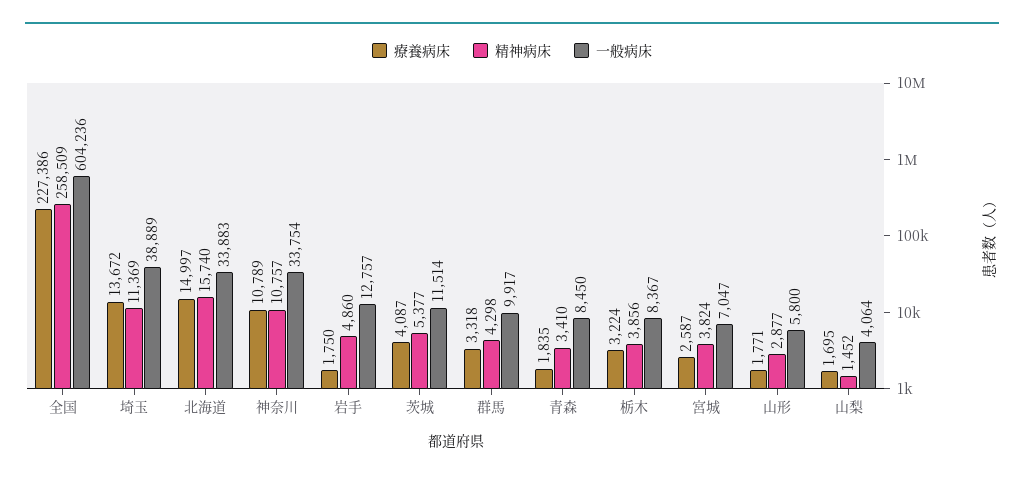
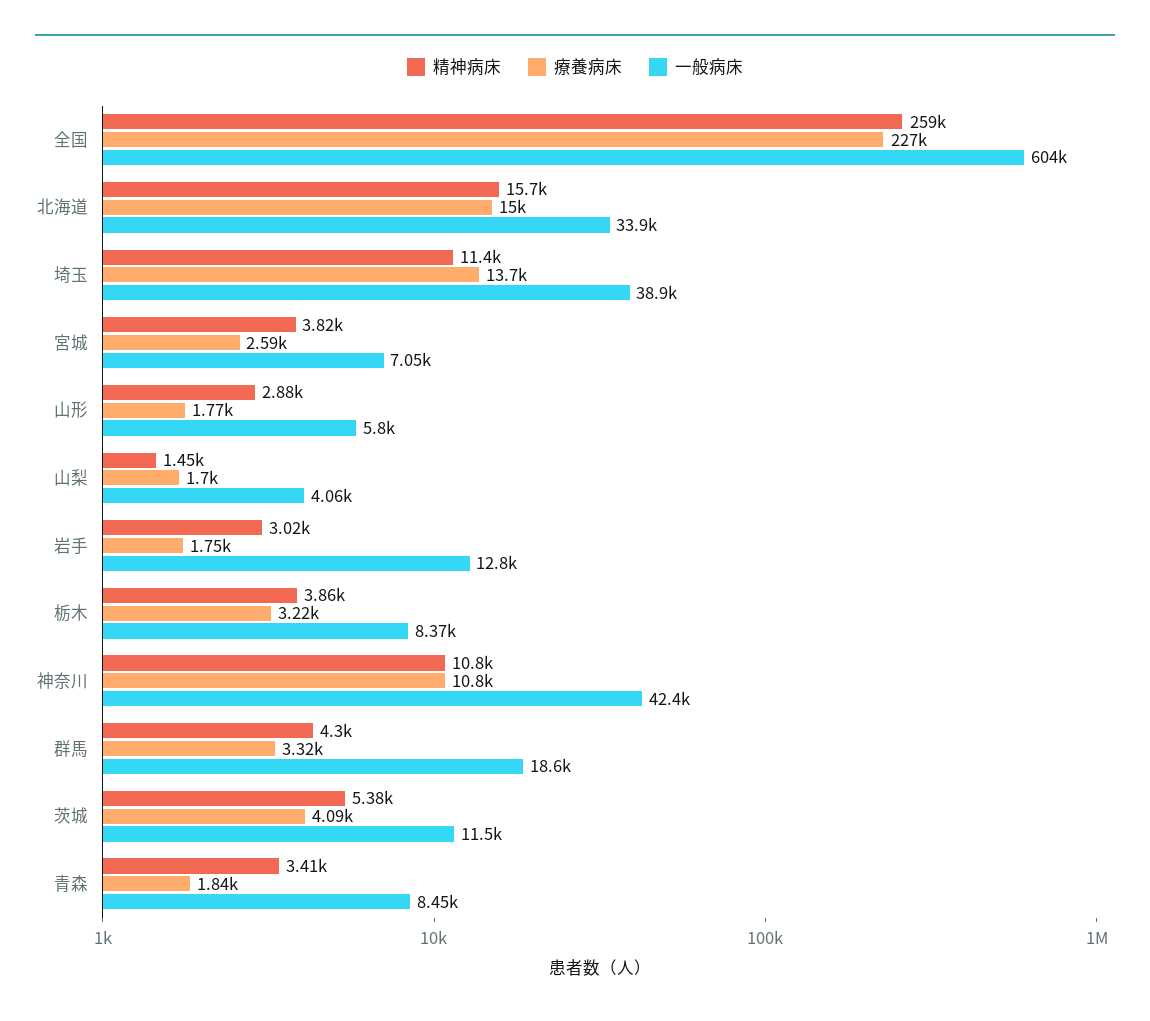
  {
    "療養病床": {
      "全国": 227386,
      "埼玉": 13672,
      "北海道": 14997,
      "神奈川": 10789,
      "岩手": 1750,
      "茨城": 4087,
      "群馬": 3318,
      "青森": 1835,
      "栃木": 3224,
      "宮城": 2587,
      "山形": 1771,
      "山梨": 1695
    },
    "精神病床": {
      "全国": 258509,
      "埼玉": 11369,
      "北海道": 15740,
      "神奈川": 10757,
-     "岩手": 4860,
+     "岩手": 3020,
      "茨城": 5377,
      "群馬": 4298,
      "青森": 3410,
      "栃木": 3856,
      "宮城": 3824,
      "山形": 2877,
      "山梨": 1452
    },
    "一般病床": {
      "全国": 604236,
      "埼玉": 38889,
      "北海道": 33883,
-     "神奈川": 33754,
+     "神奈川": 42400,
      "岩手": 12757,
      "茨城": 11514,
-     "群馬": 9917,
+     "群馬": 18600,
      "青森": 8450,
      "栃木": 8367,
      "宮城": 7047,
      "山形": 5800,
      "山梨": 4064
    }
  }

